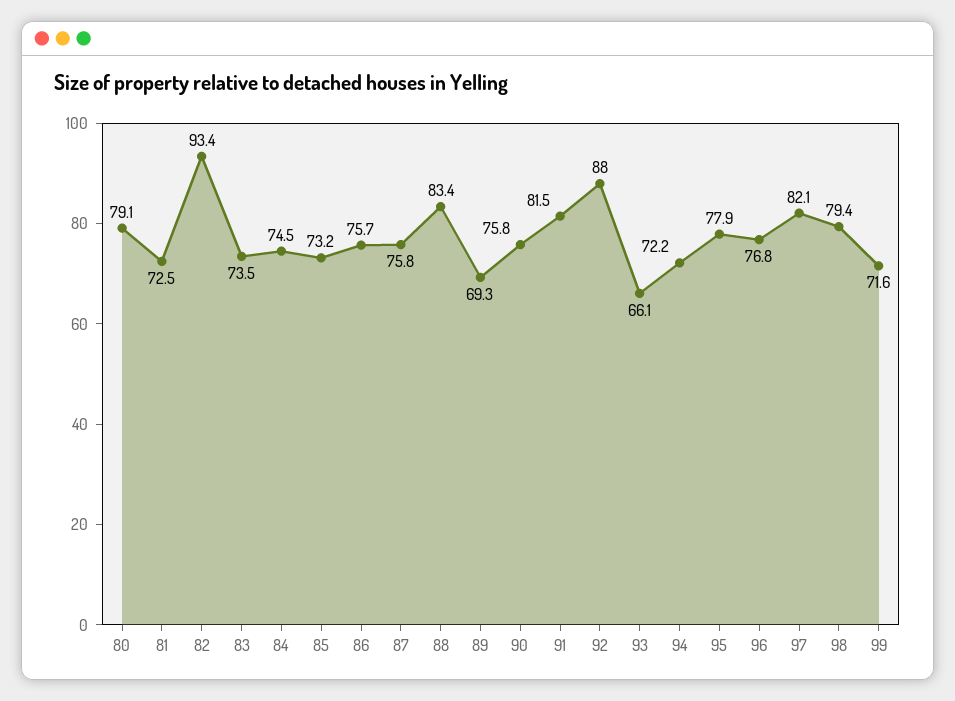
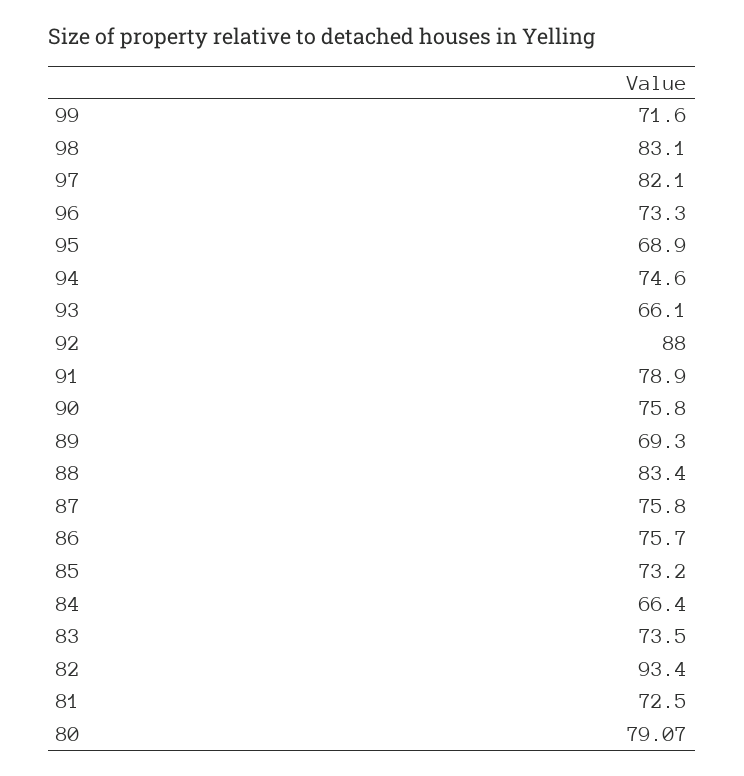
  {
    "80": 79.07,
    "81": 72.5,
    "82": 93.4,
    "83": 73.5,
-   "84": 74.5,
+   "84": 66.4,
    "85": 73.2,
    "86": 75.7,
    "87": 75.8,
    "88": 83.4,
    "89": 69.3,
    "90": 75.8,
-   "91": 81.5,
+   "91": 78.9,
    "92": 88,
    "93": 66.1,
-   "94": 72.2,
+   "94": 74.6,
-   "95": 77.9,
+   "95": 68.9,
-   "96": 76.8,
+   "96": 73.3,
    "97": 82.1,
-   "98": 79.4,
+   "98": 83.1,
    "99": 71.6
  }

